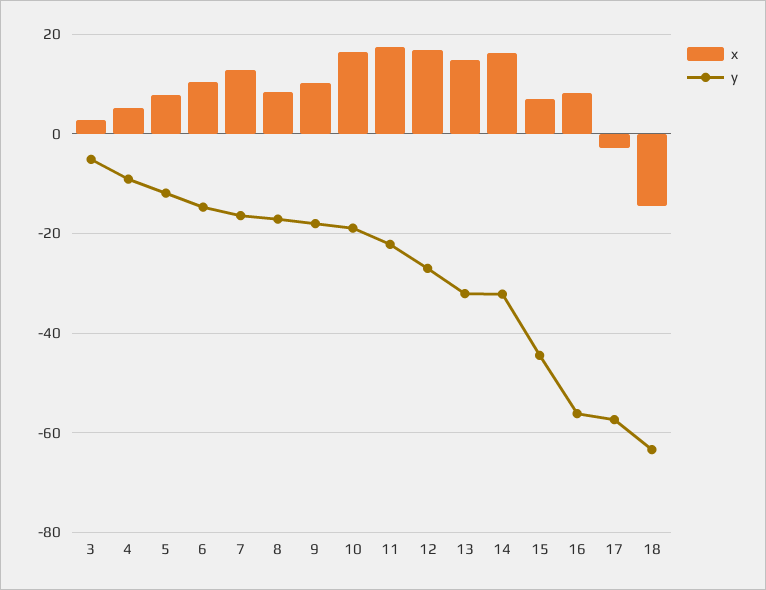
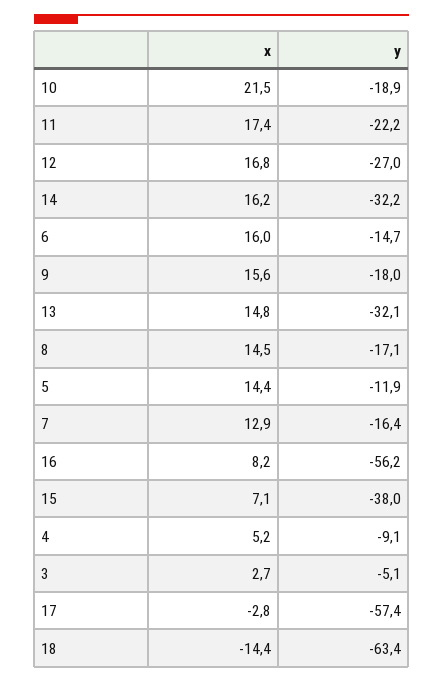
  {
    "x": {
      "3": 2.7,
      "4": 5.2,
-     "5": 8,
+     "5": 14.4,
-     "6": 10,
+     "6": 16,
      "7": 12.9,
-     "8": 8,
+     "8": 14.5,
-     "9": 10,
+     "9": 15.6,
-     "10": 16,
+     "10": 21.5,
      "11": 17.4,
      "12": 16.8,
      "13": 14.8,
      "14": 16.2,
      "15": 7.1,
      "16": 8.2,
      "17": -2.8,
      "18": -14.4
    },
    "y": {
      "3": -5.1,
      "4": -9.1,
      "5": -11.9,
      "6": -14.7,
      "7": -16.4,
      "8": -17.1,
      "9": -18,
      "10": -18.9,
      "11": -22.2,
      "12": -27,
      "13": -32.1,
      "14": -32.2,
-     "15": -44,
+     "15": -38,
      "16": -56.2,
      "17": -57.4,
      "18": -63.4
    }
  }

